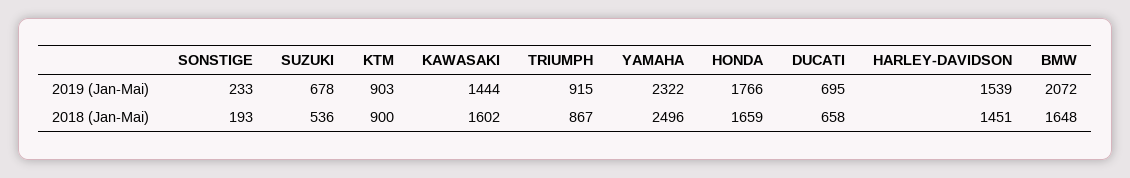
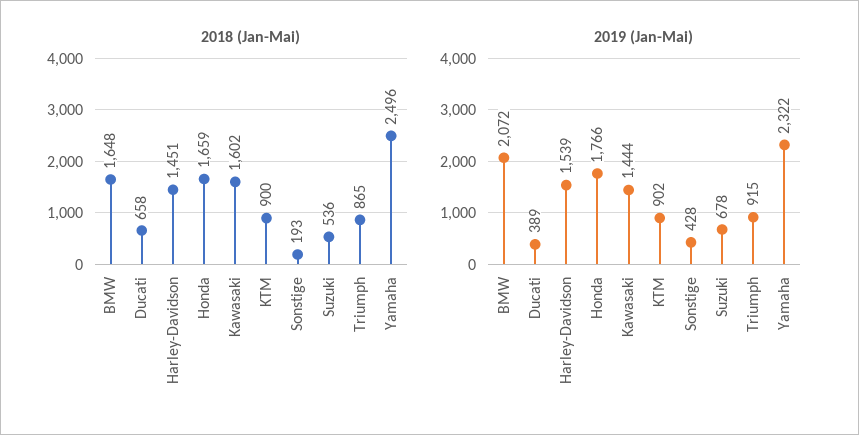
  {
    "2019 (Jan-Mai)": {
-     "SONSTIGE": 233,
+     "SONSTIGE": 428,
      "SUZUKI": 678,
-     "KTM": 903,
+     "KTM": 902,
      "KAWASAKI": 1444,
      "TRIUMPH": 915,
      "YAMAHA": 2322,
      "HONDA": 1766,
-     "DUCATI": 695,
+     "DUCATI": 389,
      "HARLEY-DAVIDSON": 1539,
      "BMW": 2072
    },
    "2018 (Jan-Mai)": {
      "SONSTIGE": 193,
      "SUZUKI": 536,
      "KTM": 900,
      "KAWASAKI": 1602,
-     "TRIUMPH": 867,
+     "TRIUMPH": 865,
      "YAMAHA": 2496,
      "HONDA": 1659,
      "DUCATI": 658,
      "HARLEY-DAVIDSON": 1451,
      "BMW": 1648
    }
  }

